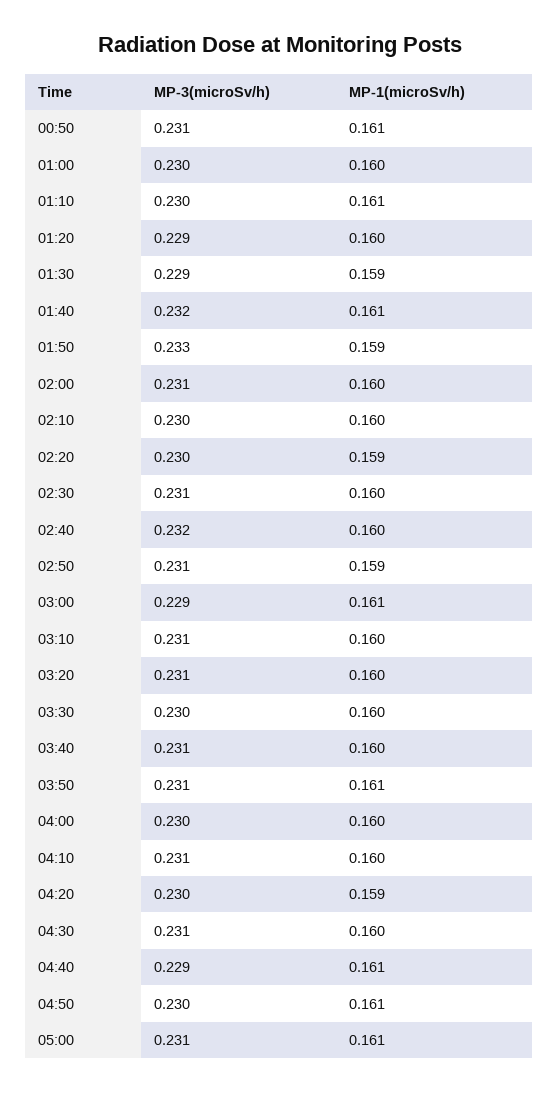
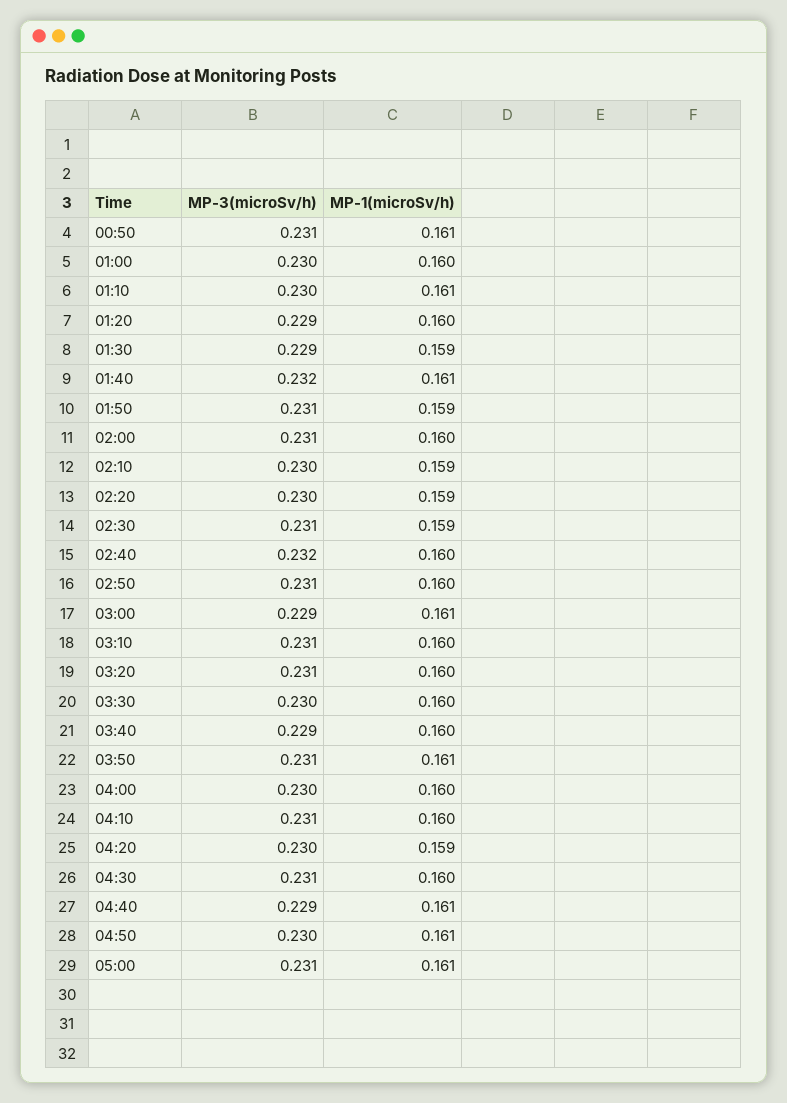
  {
    "MP-3(microSv/h)": {
      "00:50": 0.231,
      "01:00": 0.23,
      "01:10": 0.23,
      "01:20": 0.229,
      "01:30": 0.229,
      "01:40": 0.232,
-     "01:50": 0.233,
+     "01:50": 0.231,
      "02:00": 0.231,
      "02:10": 0.23,
      "02:20": 0.23,
      "02:30": 0.231,
      "02:40": 0.232,
      "02:50": 0.231,
      "03:00": 0.229,
      "03:10": 0.231,
      "03:20": 0.231,
      "03:30": 0.23,
-     "03:40": 0.231,
+     "03:40": 0.229,
      "03:50": 0.231,
      "04:00": 0.23,
      "04:10": 0.231,
      "04:20": 0.23,
      "04:30": 0.231,
      "04:40": 0.229,
      "04:50": 0.23,
      "05:00": 0.231
    },
    "MP-1(microSv/h)": {
      "00:50": 0.161,
      "01:00": 0.16,
      "01:10": 0.161,
      "01:20": 0.16,
      "01:30": 0.159,
      "01:40": 0.161,
      "01:50": 0.159,
      "02:00": 0.16,
-     "02:10": 0.16,
+     "02:10": 0.159,
      "02:20": 0.159,
-     "02:30": 0.16,
+     "02:30": 0.159,
      "02:40": 0.16,
-     "02:50": 0.159,
+     "02:50": 0.16,
      "03:00": 0.161,
      "03:10": 0.16,
      "03:20": 0.16,
      "03:30": 0.16,
      "03:40": 0.16,
      "03:50": 0.161,
      "04:00": 0.16,
      "04:10": 0.16,
      "04:20": 0.159,
      "04:30": 0.16,
      "04:40": 0.161,
      "04:50": 0.161,
      "05:00": 0.161
    }
  }

